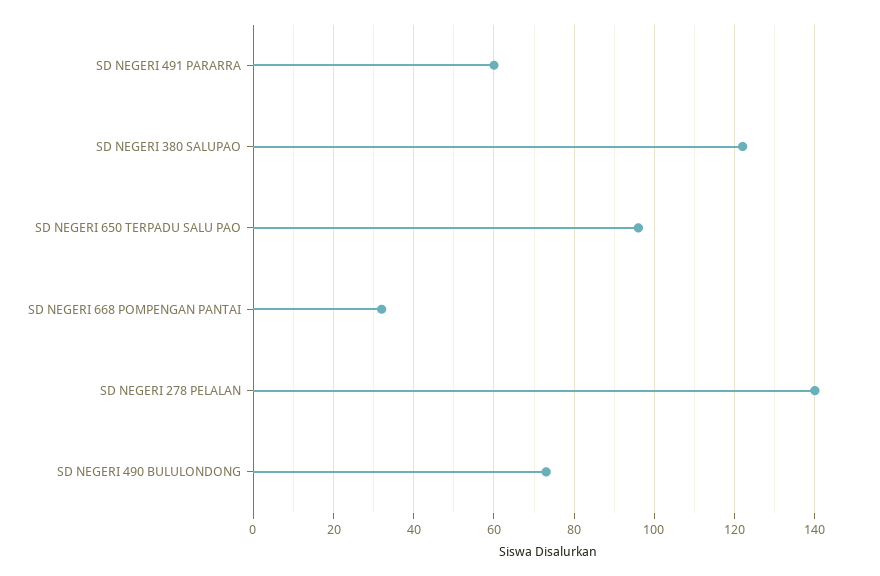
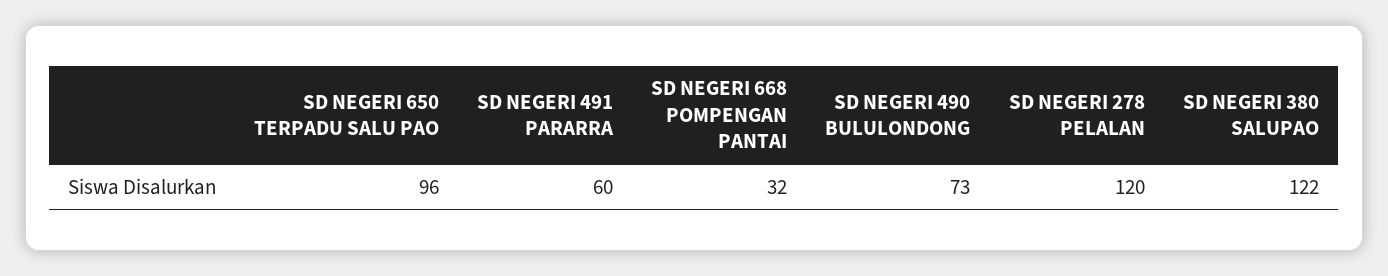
  {
    "SD NEGERI 491 PARARRA": 60,
    "SD NEGERI 380 SALUPAO": 122,
    "SD NEGERI 650 TERPADU SALU PAO": 96,
    "SD NEGERI 668 POMPENGAN PANTAI": 32,
-   "SD NEGERI 278 PELALAN": 140,
+   "SD NEGERI 278 PELALAN": 120,
    "SD NEGERI 490 BULULONDONG": 73
  }

